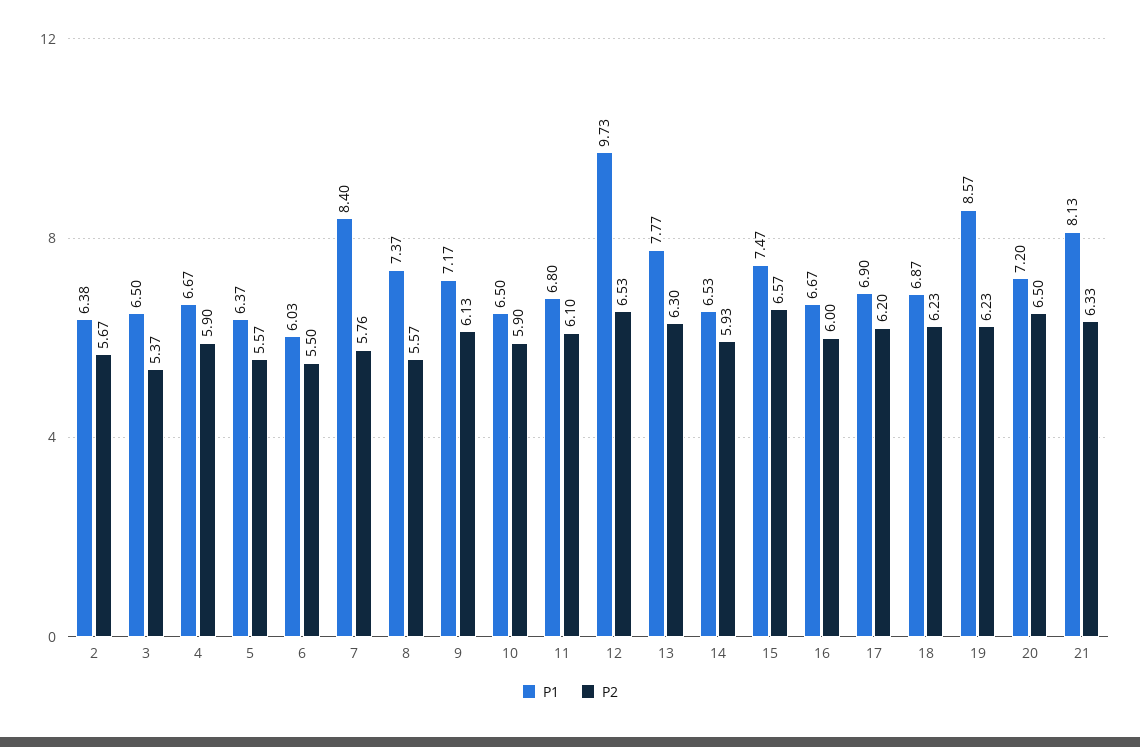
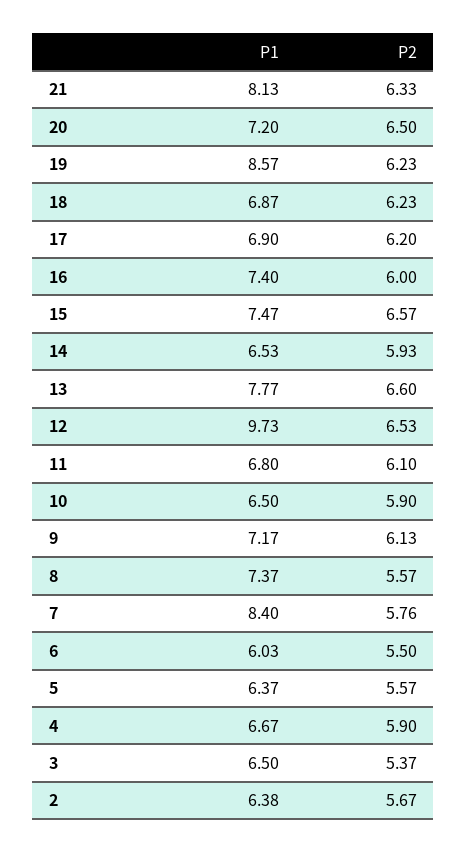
  {
    "P1": {
      "2": 6.38,
      "3": 6.5,
      "4": 6.67,
      "5": 6.37,
      "6": 6.03,
      "7": 8.4,
      "8": 7.37,
      "9": 7.17,
      "10": 6.5,
      "11": 6.8,
      "12": 9.73,
      "13": 7.77,
      "14": 6.53,
      "15": 7.47,
-     "16": 6.67,
+     "16": 7.4,
      "17": 6.9,
      "18": 6.87,
      "19": 8.57,
      "20": 7.2,
      "21": 8.13
    },
    "P2": {
      "2": 5.67,
      "3": 5.37,
      "4": 5.9,
      "5": 5.57,
      "6": 5.5,
      "7": 5.76,
      "8": 5.57,
      "9": 6.13,
      "10": 5.9,
      "11": 6.1,
      "12": 6.53,
-     "13": 6.3,
+     "13": 6.6,
      "14": 5.93,
      "15": 6.57,
      "16": 6,
      "17": 6.2,
      "18": 6.23,
      "19": 6.23,
      "20": 6.5,
      "21": 6.33
    }
  }

